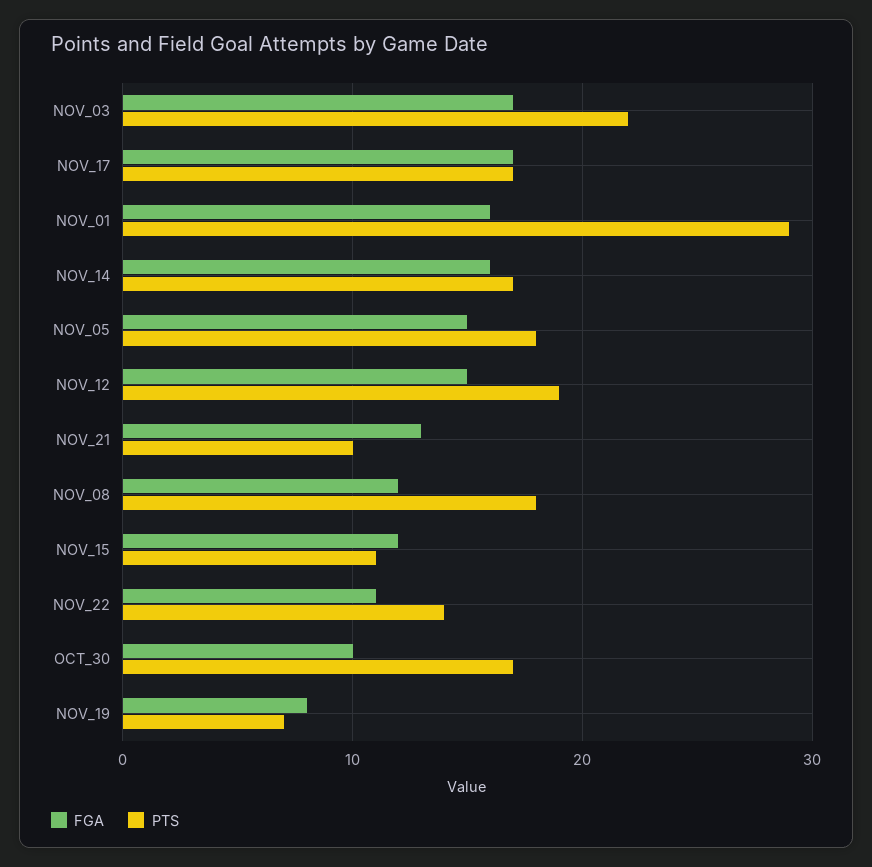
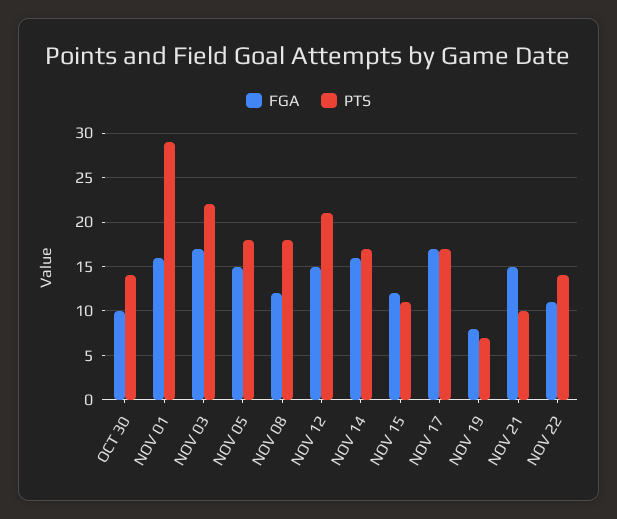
  {
    "FGA": {
      "NOV_03": 17,
      "NOV_17": 17,
      "NOV_01": 16,
      "NOV_14": 16,
      "NOV_05": 15,
      "NOV_12": 15,
-     "NOV_21": 13,
+     "NOV_21": 15,
      "NOV_08": 12,
      "NOV_15": 12,
      "NOV_22": 11,
      "OCT_30": 10,
      "NOV_19": 8
    },
    "PTS": {
      "NOV_03": 22,
      "NOV_17": 17,
      "NOV_01": 29,
      "NOV_14": 17,
      "NOV_05": 18,
-     "NOV_12": 19,
+     "NOV_12": 21,
      "NOV_21": 10,
      "NOV_08": 18,
      "NOV_15": 11,
      "NOV_22": 14,
-     "OCT_30": 17,
+     "OCT_30": 14,
      "NOV_19": 7
    }
  }

